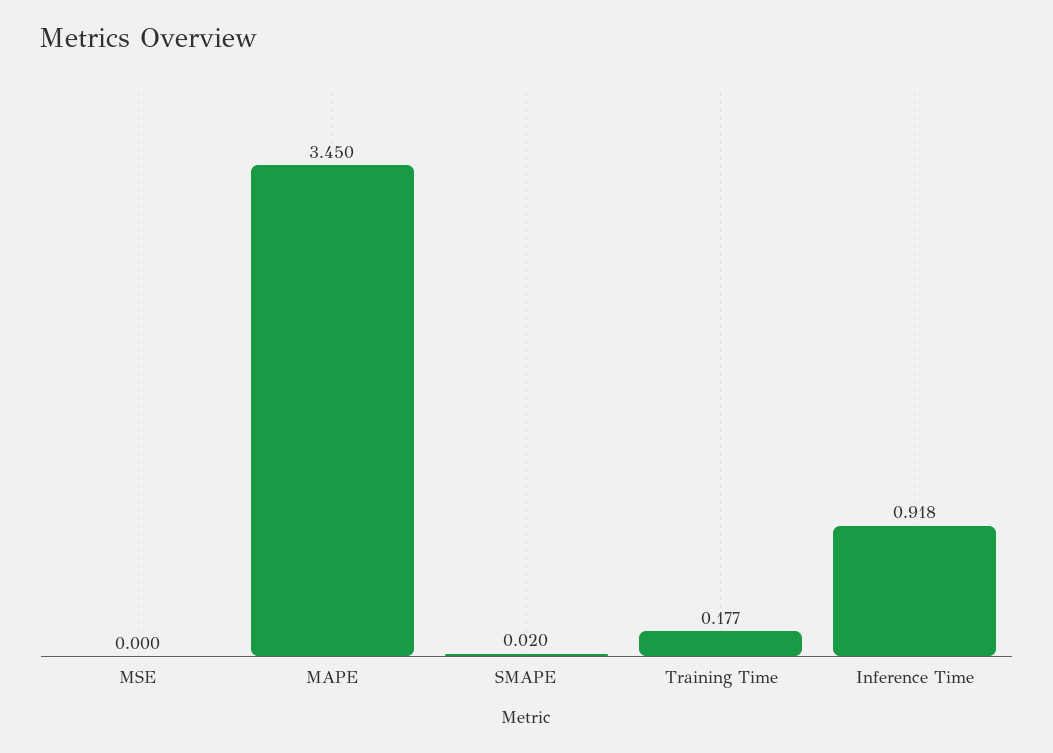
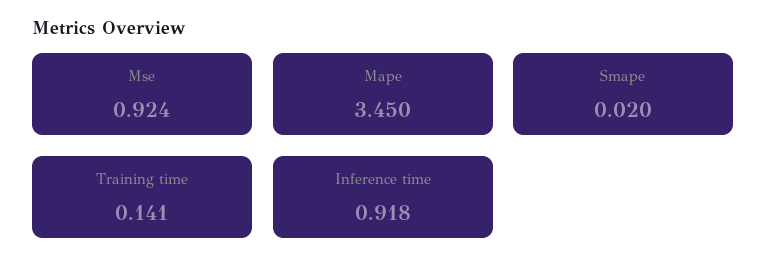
  {
-   "MSE": 0,
+   "MSE": 0.924,
    "MAPE": 3.45,
    "SMAPE": 0.02,
-   "Training Time": 0.177,
+   "Training Time": 0.141,
    "Inference Time": 0.918
  }

